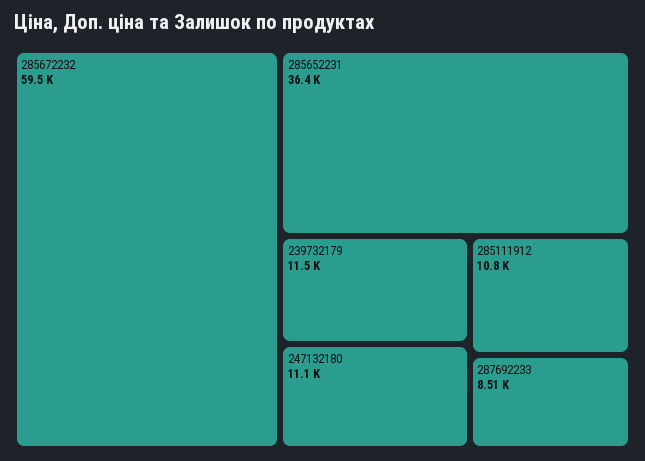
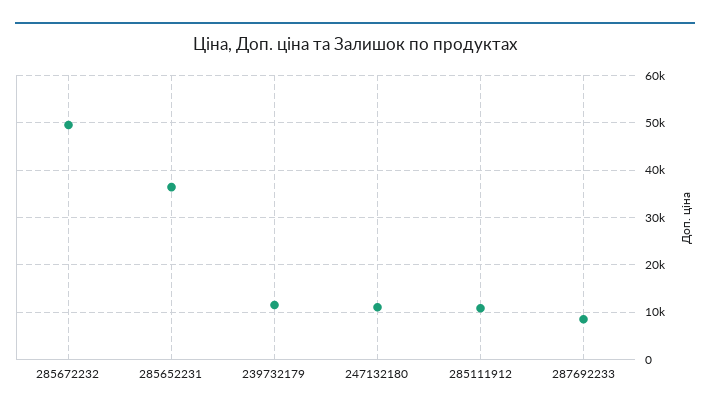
  {
-   "285672232": 59500,
+   "285672232": 50000,
    "285652231": 36400,
    "239732179": 11500,
    "247132180": 11100,
    "285111912": 10800,
    "287692233": 8510
  }

